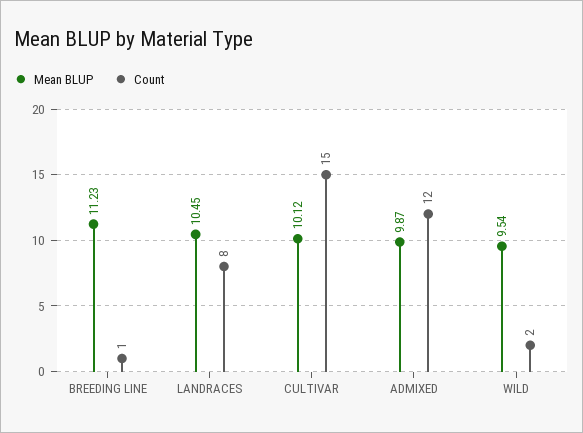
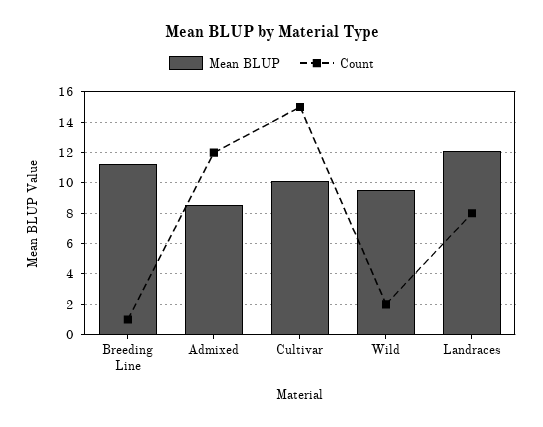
  {
    "Mean BLUP": {
      "BREEDING LINE": 11.23,
-     "LANDRACES": 10.45,
+     "LANDRACES": 12,
      "CULTIVAR": 10.12,
-     "ADMIXED": 9.87,
+     "ADMIXED": 8.5,
      "WILD": 9.54
    },
    "Count": {
      "BREEDING LINE": 1,
      "LANDRACES": 8,
      "CULTIVAR": 15,
      "ADMIXED": 12,
      "WILD": 2
    }
  }

